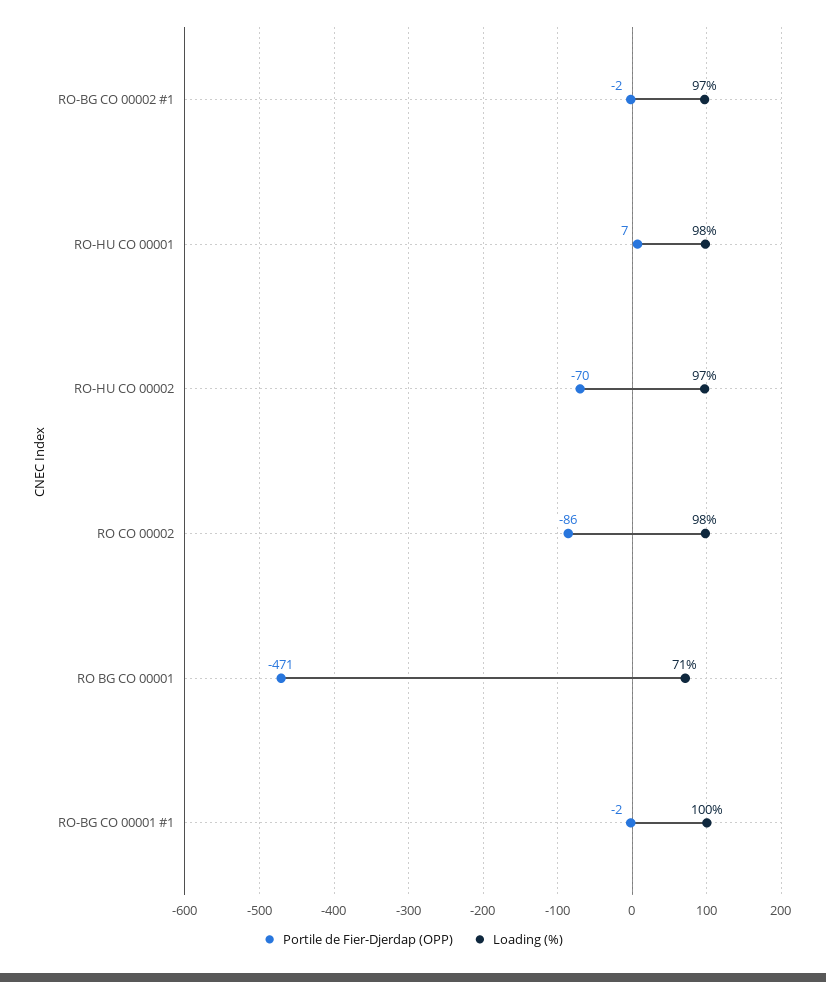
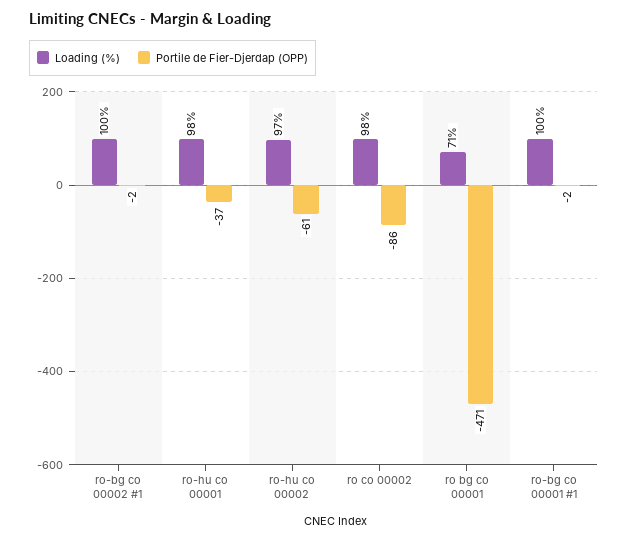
  {
    "Portile de Fier-Djerdap (OPP)": {
      "RO-BG CO 00002 #1": -2,
-     "RO-HU CO 00001": 7,
+     "RO-HU CO 00001": -37,
-     "RO-HU CO 00002": -70,
+     "RO-HU CO 00002": -61,
      "RO CO 00002": -86,
      "RO BG CO 00001": -471,
      "RO-BG CO 00001 #1": -2
    },
    "Loading (%)": {
-     "RO-BG CO 00002 #1": 97,
+     "RO-BG CO 00002 #1": 100,
      "RO-HU CO 00001": 98,
      "RO-HU CO 00002": 97,
      "RO CO 00002": 98,
      "RO BG CO 00001": 71,
      "RO-BG CO 00001 #1": 100
    }
  }

